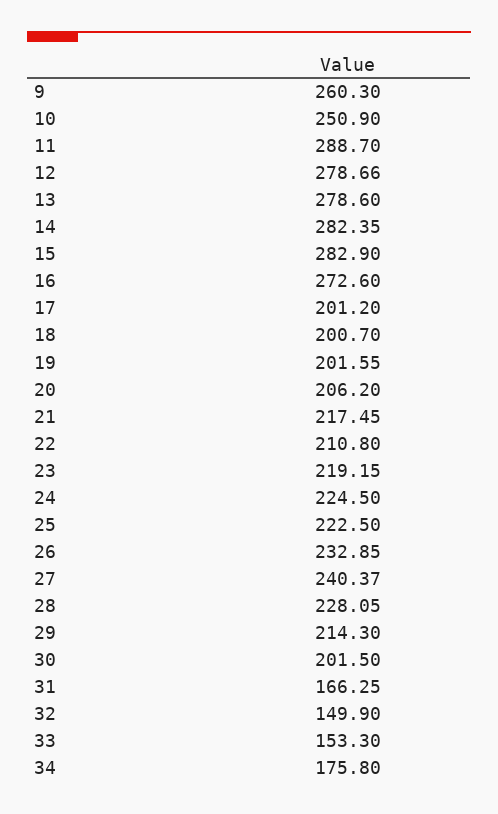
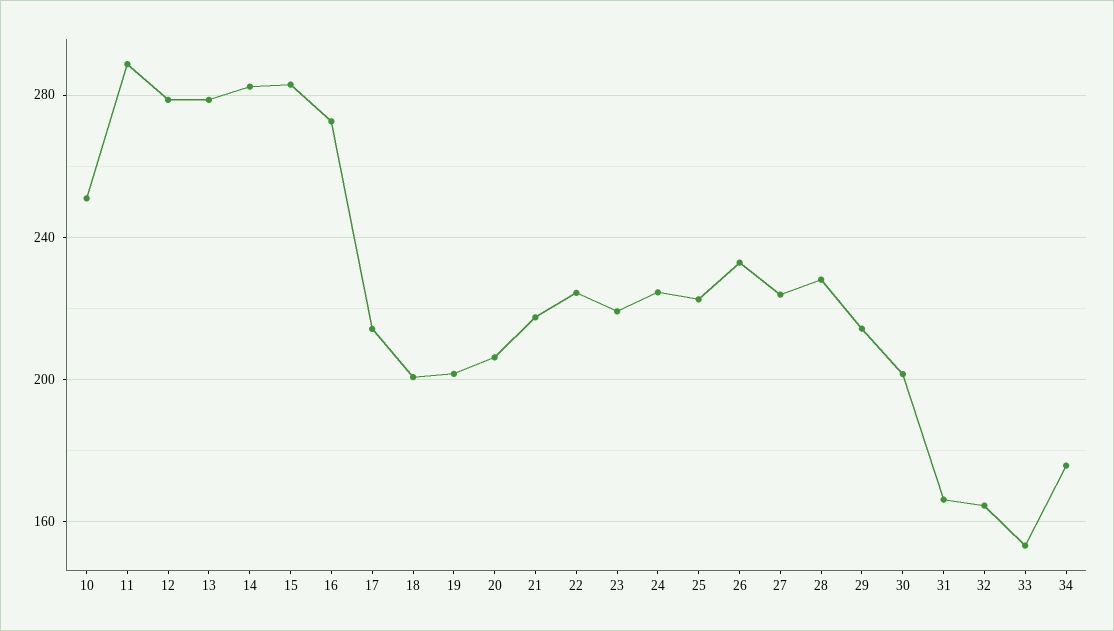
  {
-   "9": 260.3,
    "10": 250.9,
    "11": 288.7,
    "12": 278.66,
    "13": 278.6,
    "14": 282.35,
    "15": 282.9,
    "16": 272.6,
-   "17": 201.2,
+   "17": 215,
    "18": 200.7,
    "19": 201.55,
    "20": 206.2,
    "21": 217.45,
-   "22": 210.8,
+   "22": 225,
    "23": 219.15,
    "24": 224.5,
    "25": 222.5,
    "26": 232.85,
-   "27": 240.37,
+   "27": 225,
    "28": 228.05,
    "29": 214.3,
    "30": 201.5,
    "31": 166.25,
-   "32": 149.9,
+   "32": 165,
    "33": 153.3,
    "34": 175.8
  }

